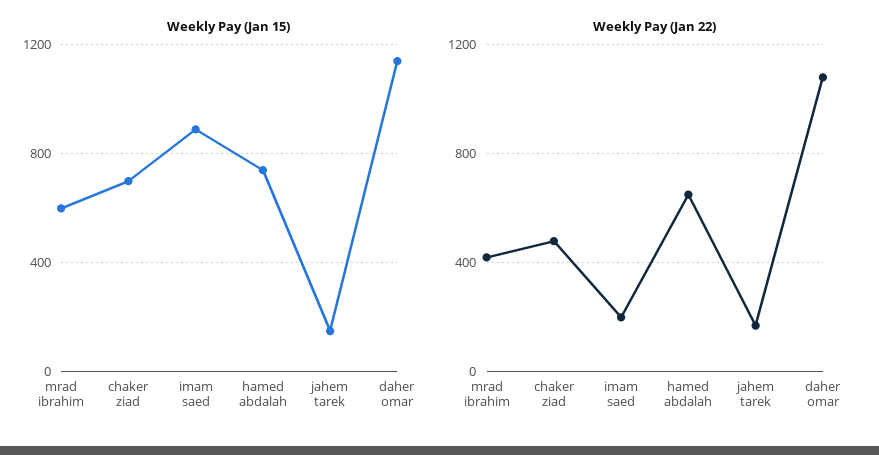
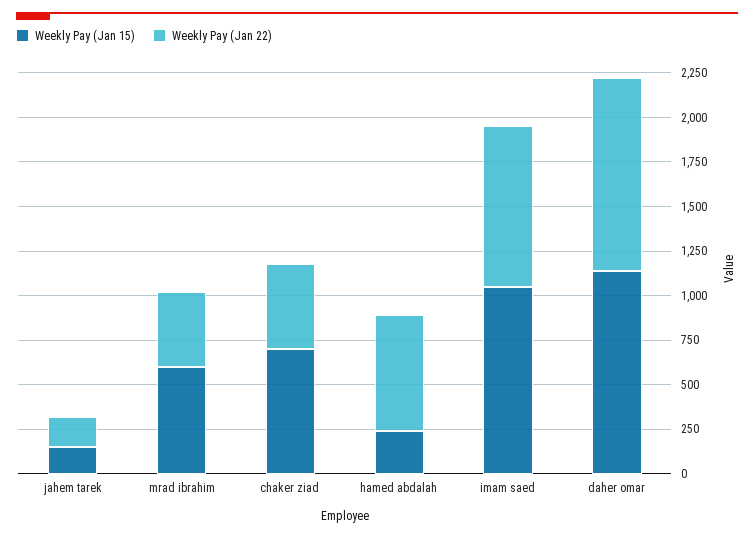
  {
    "Weekly Pay (Jan 15)": {
      "mrad ibrahim": 600,
      "chaker ziad": 700,
-     "imam saed": 900,
+     "imam saed": 1050,
-     "hamed abdalah": 750,
+     "hamed abdalah": 250,
      "jahem tarek": 150,
      "daher omar": 1150
    },
    "Weekly Pay (Jan 22)": {
      "mrad ibrahim": 400,
      "chaker ziad": 500,
-     "imam saed": 200,
+     "imam saed": 900,
      "hamed abdalah": 650,
      "jahem tarek": 150,
      "daher omar": 1100
    }
  }

